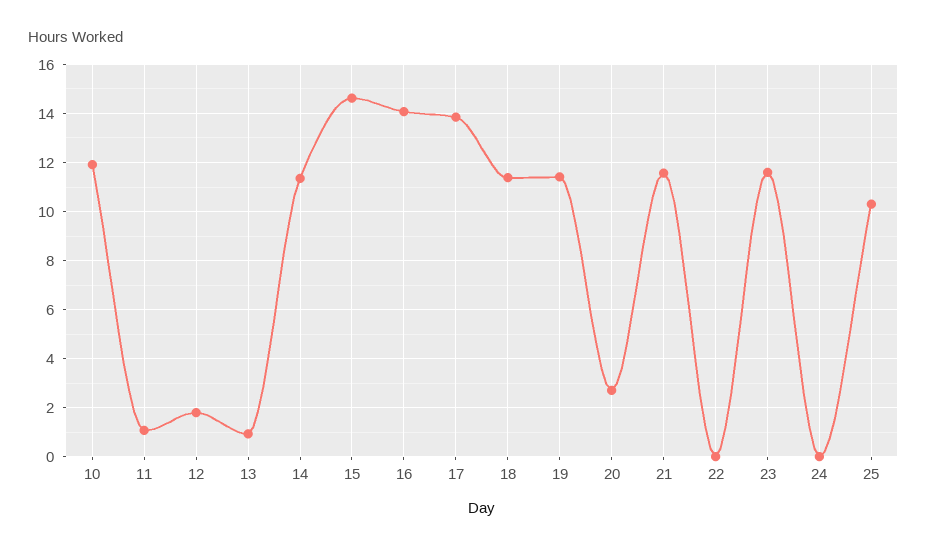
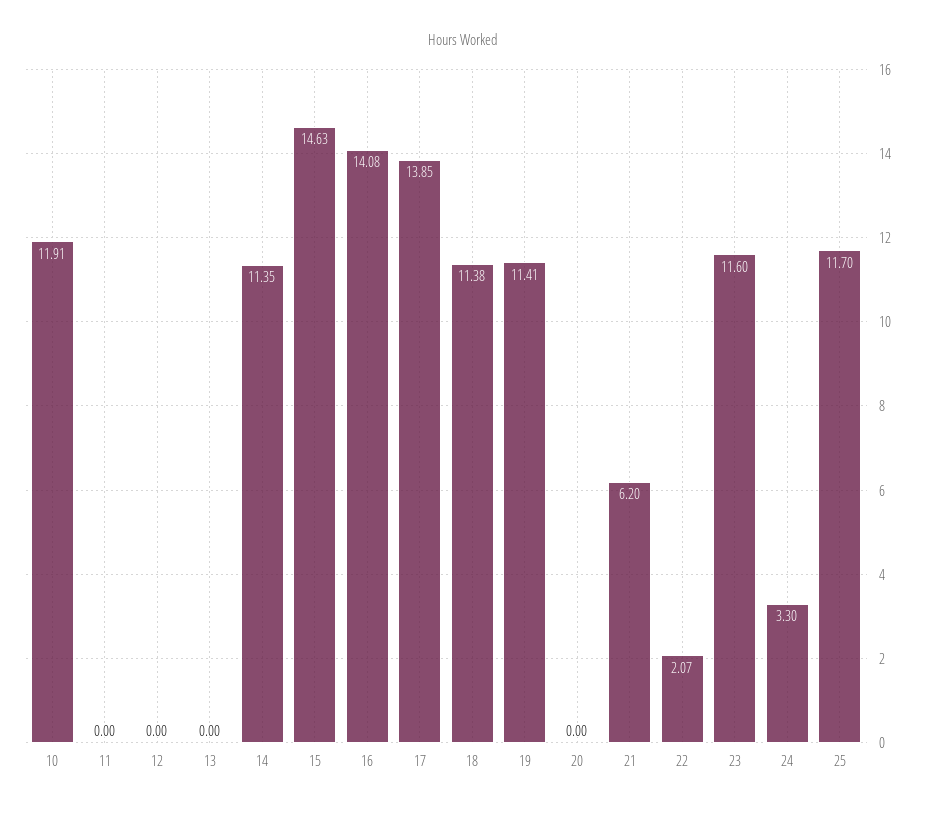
  {
    "10": 11.91,
-   "11": 1,
+   "11": 0,
-   "12": 1.75,
+   "12": 0,
-   "13": 1,
+   "13": 0,
    "14": 11.35,
    "15": 14.63,
    "16": 14.08,
    "17": 13.85,
    "18": 11.38,
    "19": 11.41,
-   "20": 2.75,
+   "20": 0,
-   "21": 11.5,
+   "21": 6.2,
-   "22": 0,
+   "22": 2.07,
    "23": 11.6,
-   "24": 0,
+   "24": 3.3,
-   "25": 10.25
+   "25": 11.7
  }

